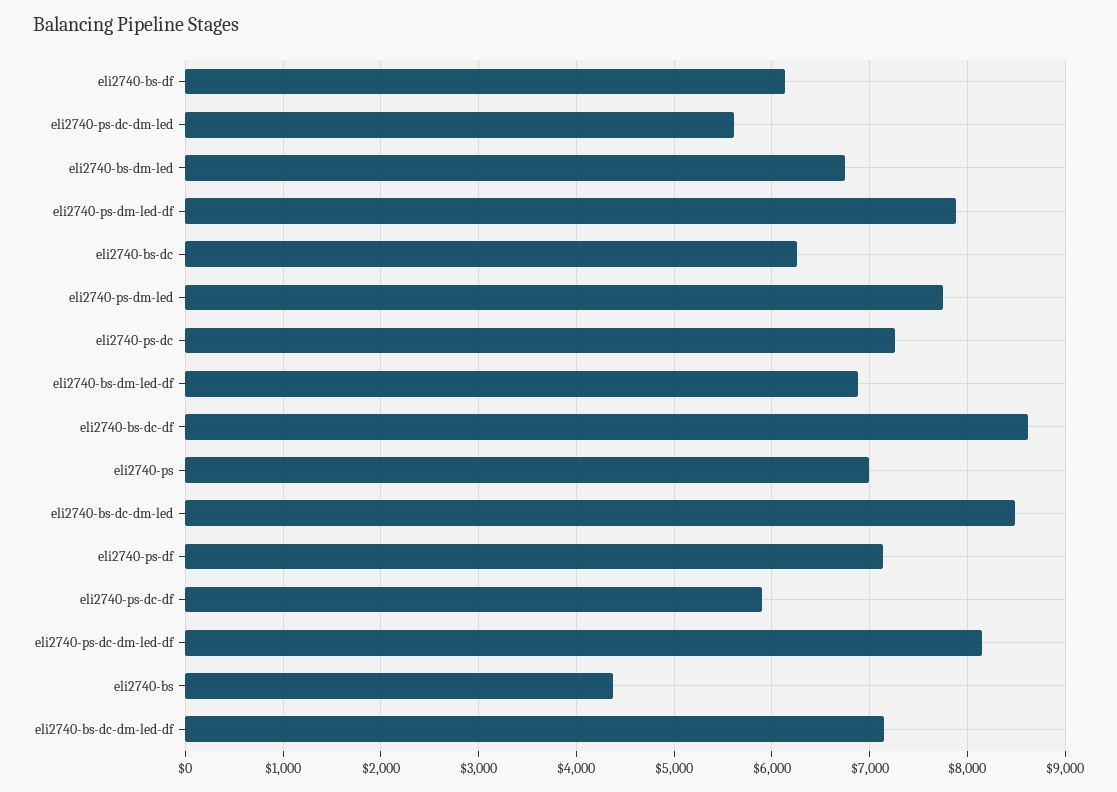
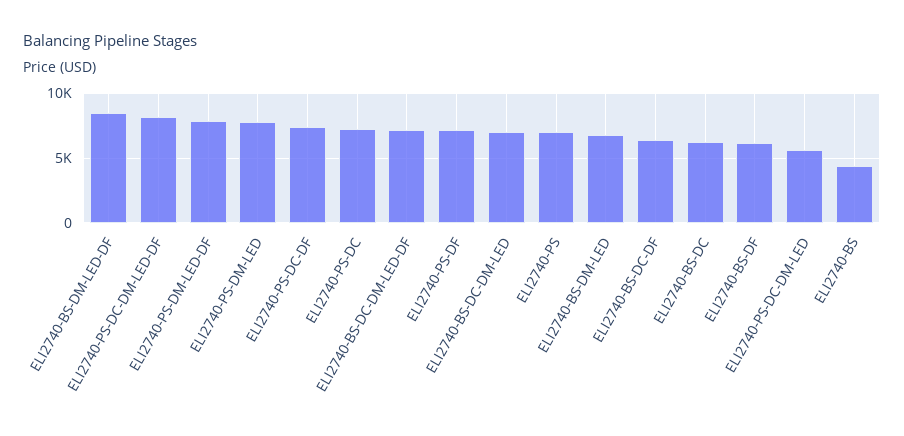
  {
    "eli2740-bs-df": 6100,
    "eli2740-ps-dc-dm-led": 5600,
    "eli2740-bs-dm-led": 6700,
    "eli2740-ps-dm-led-df": 7900,
    "eli2740-bs-dc": 6300,
    "eli2740-ps-dm-led": 7700,
    "eli2740-ps-dc": 7300,
-   "eli2740-bs-dm-led-df": 6900,
+   "eli2740-bs-dm-led-df": 8500,
-   "eli2740-bs-dc-df": 8600,
+   "eli2740-bs-dc-df": 6500,
    "eli2740-ps": 7000,
-   "eli2740-bs-dc-dm-led": 8500,
+   "eli2740-bs-dc-dm-led": 7000,
    "eli2740-ps-df": 7100,
-   "eli2740-ps-dc-df": 5900,
+   "eli2740-ps-dc-df": 7500,
    "eli2740-ps-dc-dm-led-df": 8100,
    "eli2740-bs": 4400,
    "eli2740-bs-dc-dm-led-df": 7100
  }

